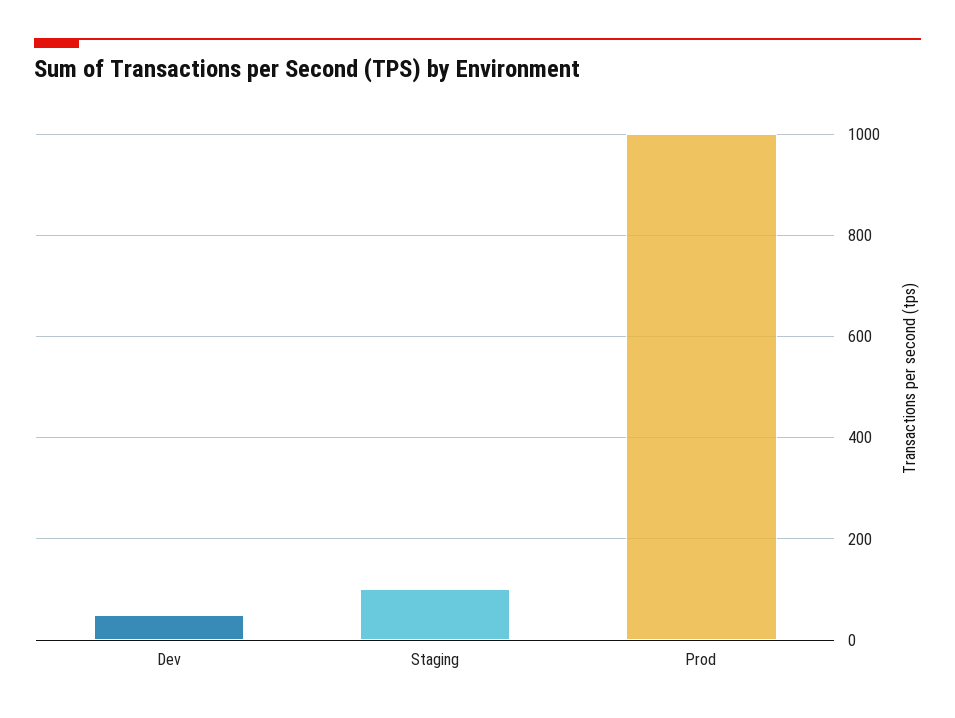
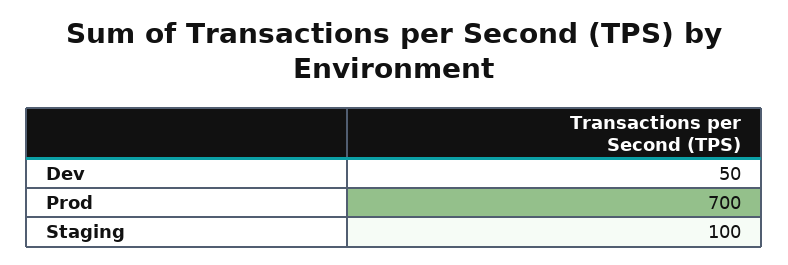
  {
    "Dev": 50,
    "Staging": 100,
-   "Prod": 1000
+   "Prod": 700
  }

